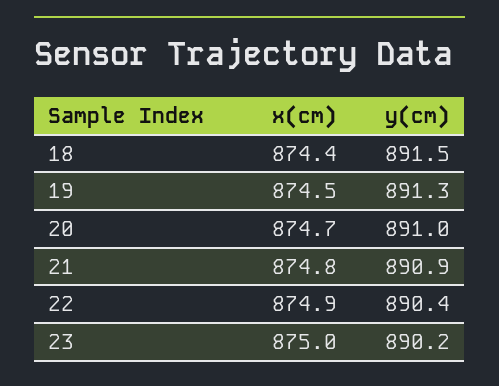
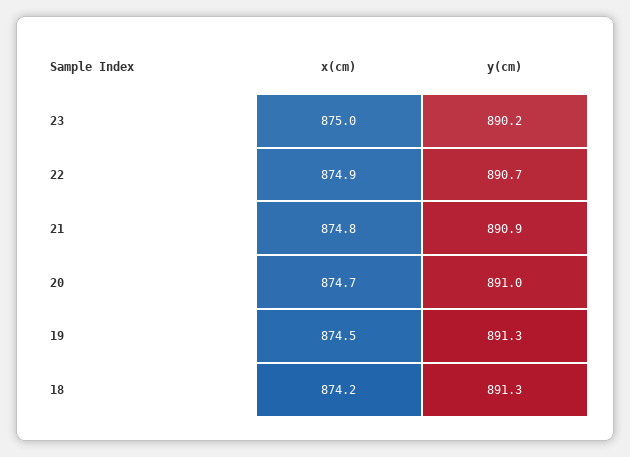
  {
    "x(cm)": {
-     "18": 874.4,
+     "18": 874.2,
      "19": 874.5,
      "20": 874.7,
      "21": 874.8,
      "22": 874.9,
      "23": 875
    },
    "y(cm)": {
-     "18": 891.5,
+     "18": 891.3,
      "19": 891.3,
      "20": 891,
      "21": 890.9,
-     "22": 890.4,
+     "22": 890.7,
      "23": 890.2
    }
  }

